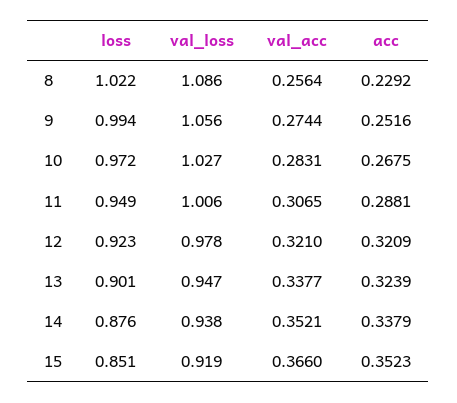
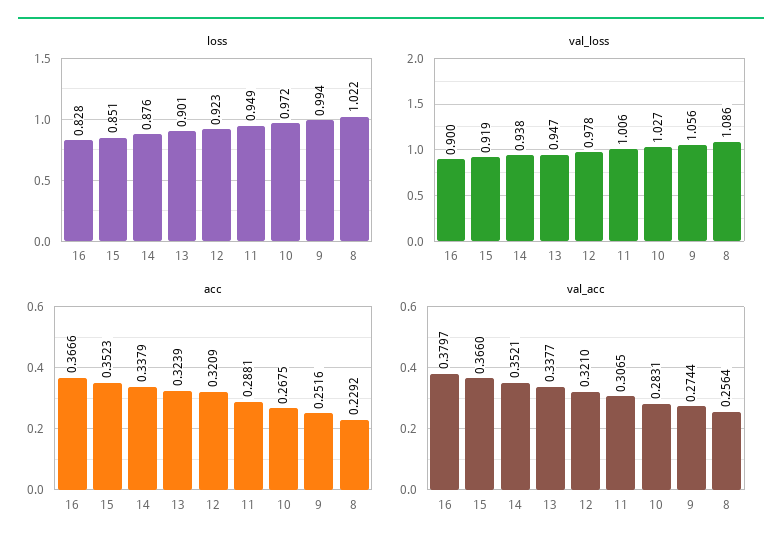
  {
    "loss": {
      "8": 1.022,
      "9": 0.994,
      "10": 0.972,
      "11": 0.949,
      "12": 0.923,
      "13": 0.901,
      "14": 0.876,
-     "15": 0.851
+     "15": 0.851,
+     "16": 0.828
    },
    "val_loss": {
      "8": 1.086,
      "9": 1.056,
      "10": 1.027,
      "11": 1.006,
      "12": 0.978,
      "13": 0.947,
      "14": 0.938,
-     "15": 0.919
+     "15": 0.919,
+     "16": 0.9
    },
    "val_acc": {
      "8": 0.2564,
      "9": 0.2744,
      "10": 0.2831,
      "11": 0.3065,
      "12": 0.321,
      "13": 0.3377,
      "14": 0.3521,
-     "15": 0.366
+     "15": 0.366,
+     "16": 0.3797
    },
    "acc": {
      "8": 0.2292,
      "9": 0.2516,
      "10": 0.2675,
      "11": 0.2881,
      "12": 0.3209,
      "13": 0.3239,
      "14": 0.3379,
-     "15": 0.3523
+     "15": 0.3523,
+     "16": 0.3666
    }
  }

